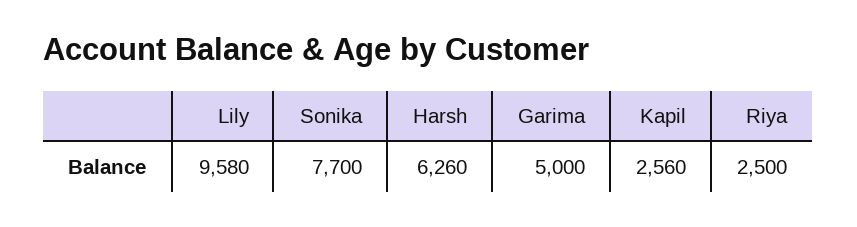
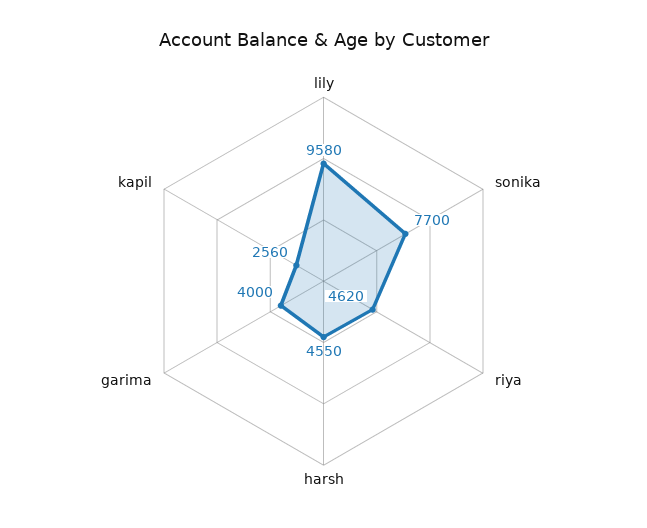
  {
    "Lily": 9580,
    "Sonika": 7700,
-   "Harsh": 6260,
+   "Harsh": 4550,
-   "Garima": 5000,
+   "Garima": 4000,
    "Kapil": 2560,
-   "Riya": 2500
+   "Riya": 4620
  }

